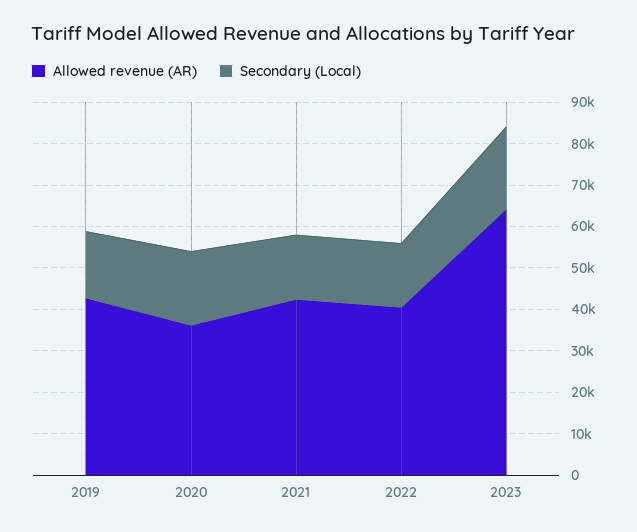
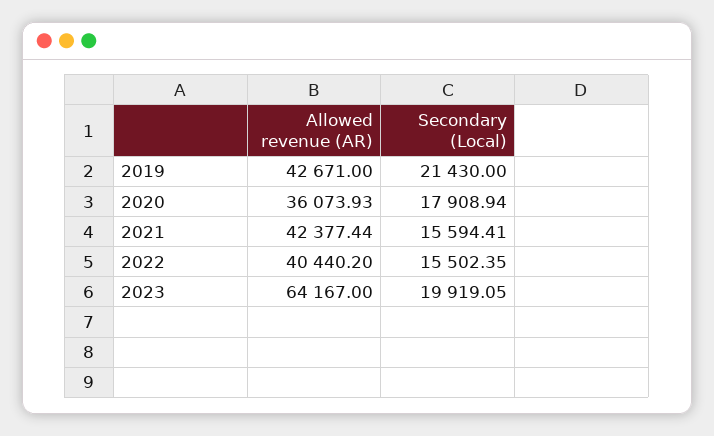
  {
    "Allowed revenue (AR)": {
      "2019": 42671,
      "2020": 36073.93,
      "2021": 42377.44,
      "2022": 40440.2,
      "2023": 64167
    },
    "Secondary (Local)": {
-     "2019": 16000,
+     "2019": 21430,
      "2020": 17908.94,
      "2021": 15594.41,
      "2022": 15502.35,
      "2023": 19919.05
    }
  }

